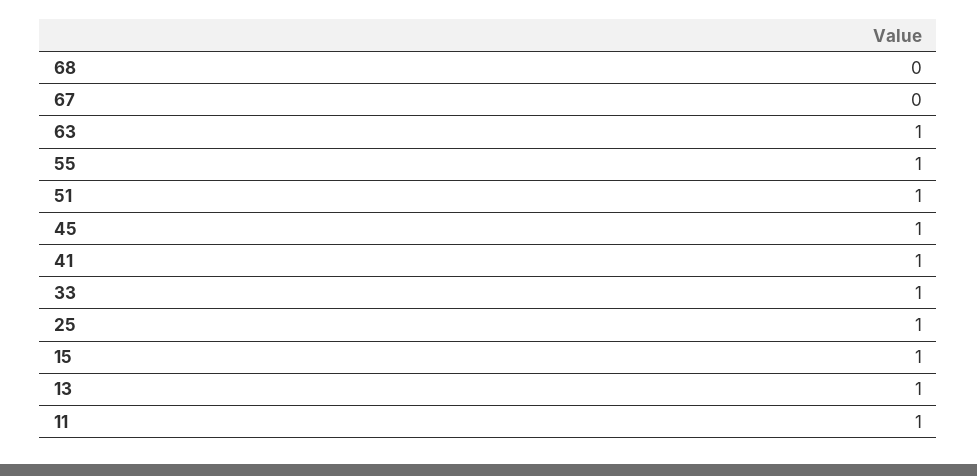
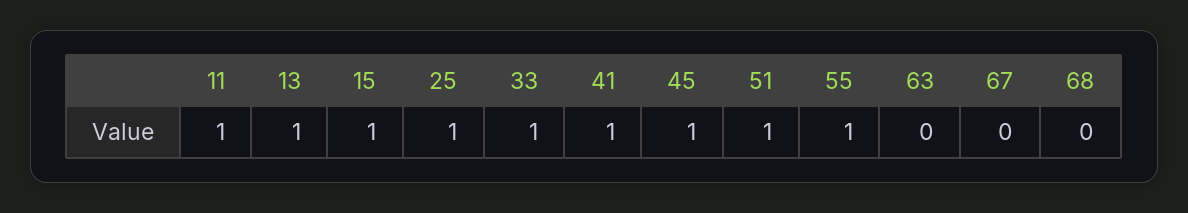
  {
    "68": 0,
    "67": 0,
-   "63": 1,
+   "63": 0,
    "55": 1,
    "51": 1,
    "45": 1,
    "41": 1,
    "33": 1,
    "25": 1,
    "15": 1,
    "13": 1,
    "11": 1
  }

